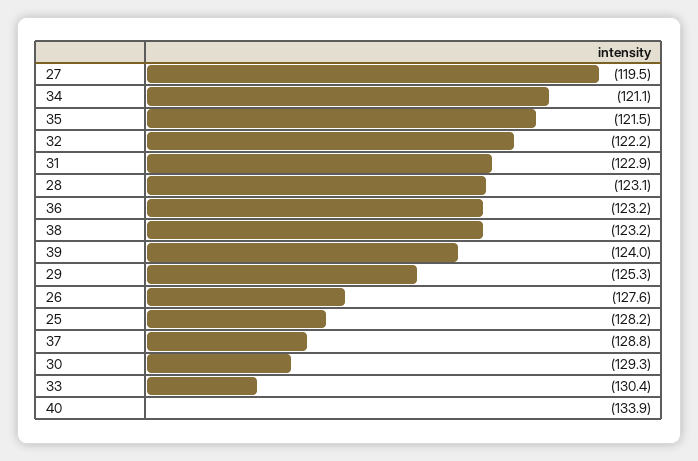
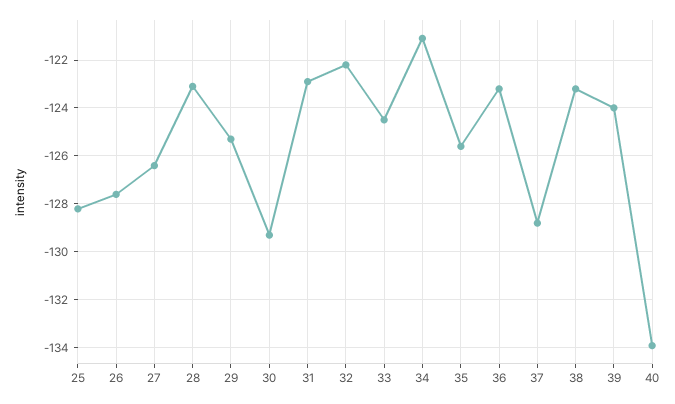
  {
-   "27": -119.5,
+   "27": -126.5,
    "34": -121.1,
-   "35": -121.5,
+   "35": -125.5,
    "32": -122.2,
    "31": -122.9,
    "28": -123.1,
    "36": -123.2,
    "38": -123.2,
    "39": -124,
    "29": -125.3,
    "26": -127.6,
    "25": -128.2,
    "37": -128.8,
    "30": -129.3,
-   "33": -130.4,
+   "33": -124.5,
    "40": -133.9
  }

